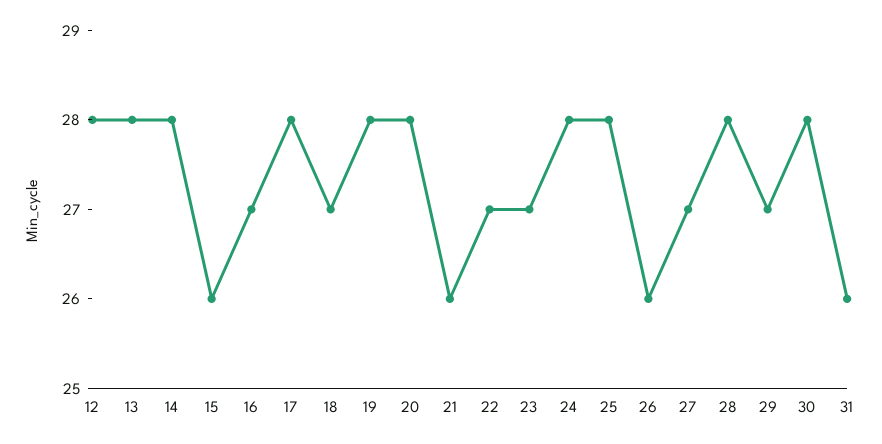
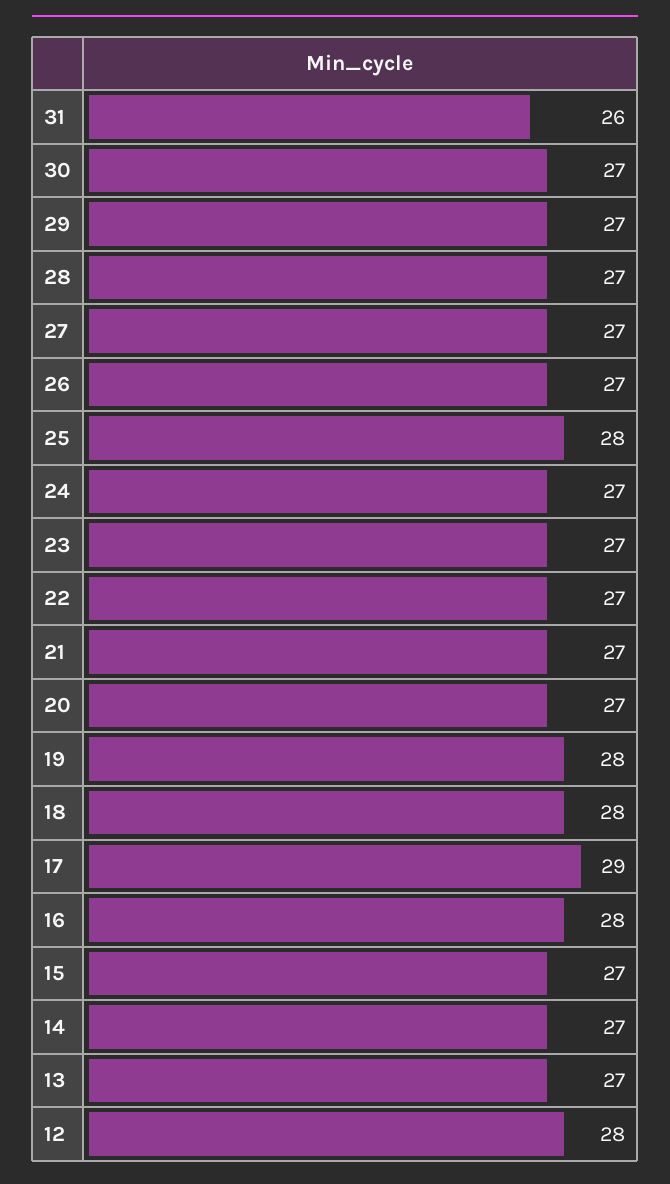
  {
    "12": 28,
-   "13": 28,
+   "13": 27,
-   "14": 28,
+   "14": 27,
-   "15": 26,
+   "15": 27,
-   "16": 27,
+   "16": 28,
-   "17": 28,
+   "17": 29,
-   "18": 27,
+   "18": 28,
    "19": 28,
-   "20": 28,
+   "20": 27,
-   "21": 26,
+   "21": 27,
    "22": 27,
    "23": 27,
-   "24": 28,
+   "24": 27,
    "25": 28,
-   "26": 26,
+   "26": 27,
    "27": 27,
-   "28": 28,
+   "28": 27,
    "29": 27,
-   "30": 28,
+   "30": 27,
    "31": 26
  }

